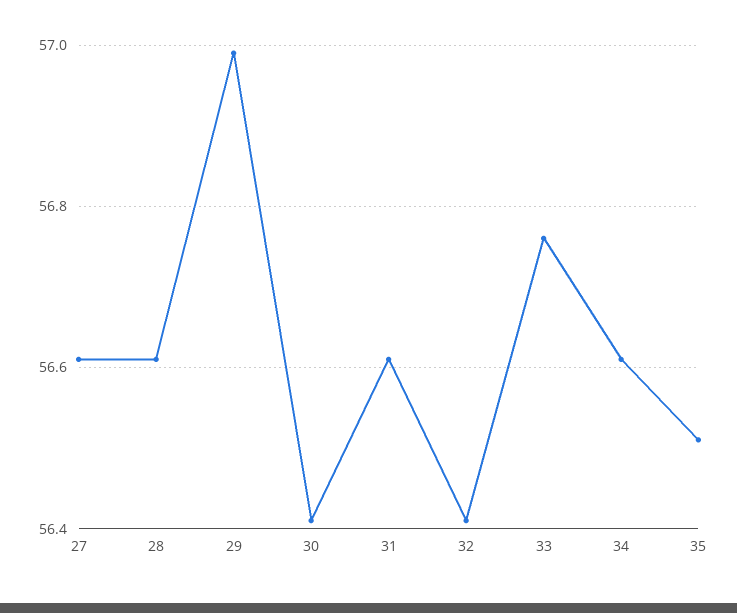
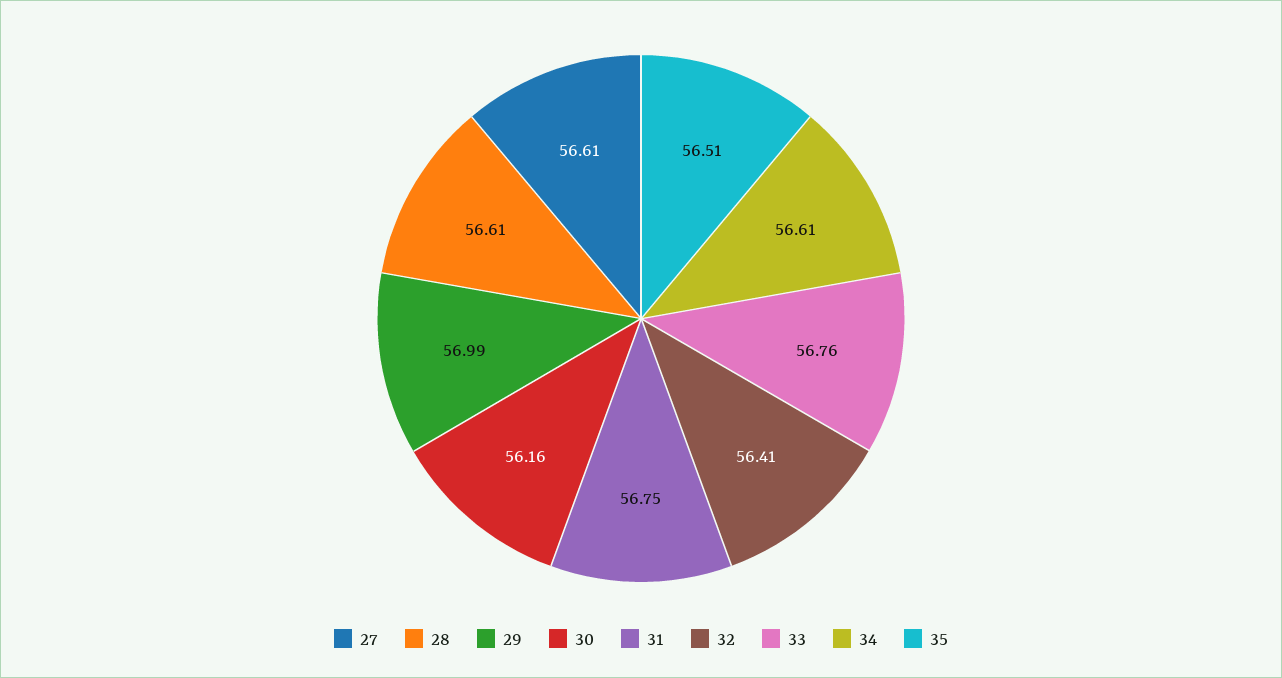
  {
    "27": 56.61,
    "28": 56.61,
    "29": 56.99,
-   "30": 56.4,
+   "30": 56.16,
-   "31": 56.6,
+   "31": 56.75,
    "32": 56.41,
    "33": 56.76,
    "34": 56.61,
    "35": 56.51
  }

